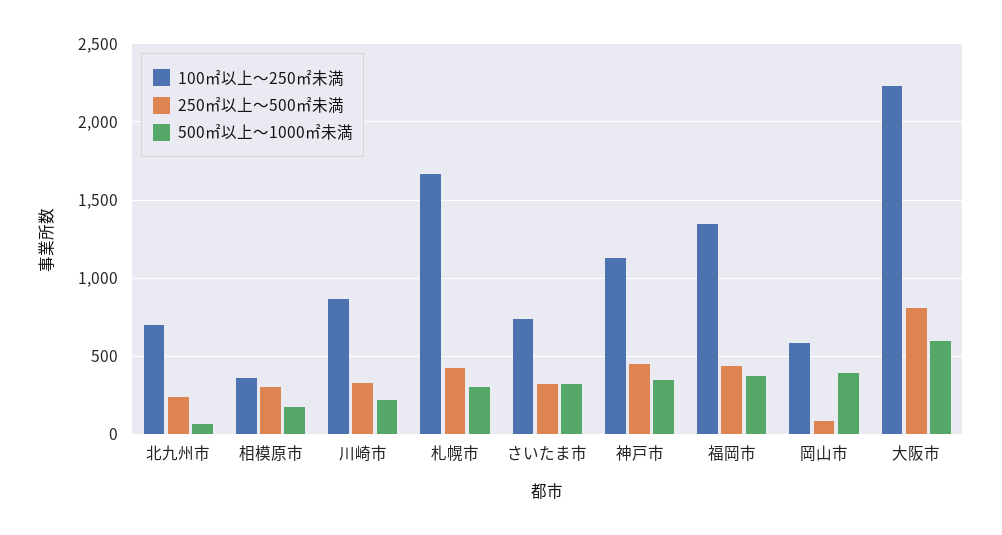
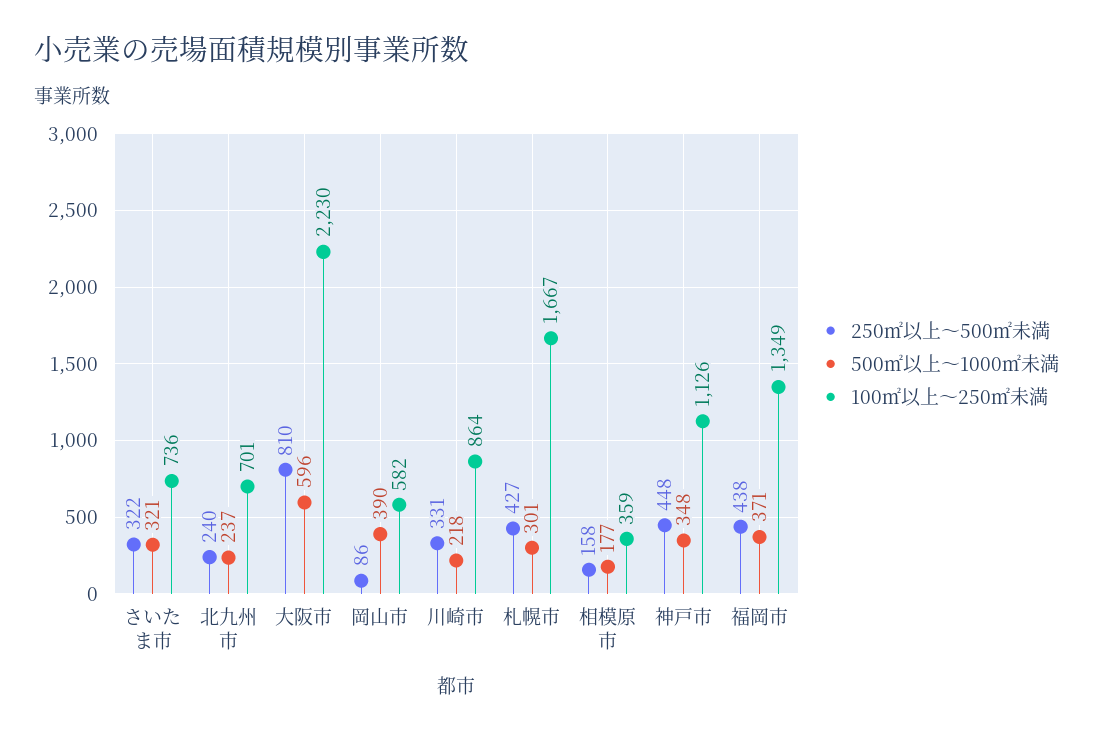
  {
    "100㎡以上～250㎡未満": {
      "北九州市": 701,
      "相模原市": 359,
      "川崎市": 864,
      "札幌市": 1667,
      "さいたま市": 736,
      "神戸市": 1126,
      "福岡市": 1349,
      "岡山市": 582,
      "大阪市": 2230
    },
    "250㎡以上～500㎡未満": {
      "北九州市": 240,
-     "相模原市": 300,
+     "相模原市": 158,
      "川崎市": 331,
      "札幌市": 427,
      "さいたま市": 322,
      "神戸市": 448,
      "福岡市": 438,
      "岡山市": 86,
      "大阪市": 810
    },
    "500㎡以上～1000㎡未満": {
-     "北九州市": 50,
+     "北九州市": 237,
      "相模原市": 177,
      "川崎市": 218,
      "札幌市": 301,
      "さいたま市": 321,
      "神戸市": 348,
      "福岡市": 371,
      "岡山市": 390,
      "大阪市": 596
    }
  }

